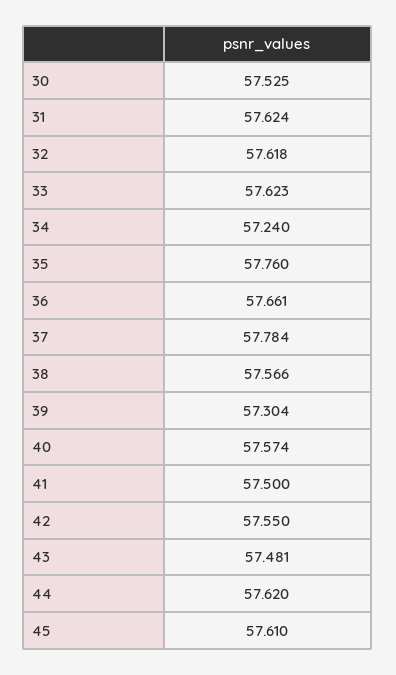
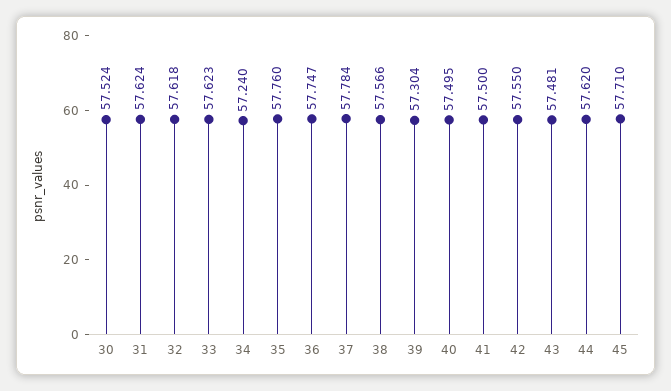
  {
-   "30": 57.525,
+   "30": 57.524,
    "31": 57.624,
    "32": 57.618,
    "33": 57.623,
    "34": 57.24,
    "35": 57.76,
-   "36": 57.661,
+   "36": 57.747,
    "37": 57.784,
    "38": 57.566,
    "39": 57.304,
-   "40": 57.574,
+   "40": 57.495,
    "41": 57.5,
    "42": 57.55,
    "43": 57.481,
    "44": 57.62,
-   "45": 57.61
+   "45": 57.71
  }

